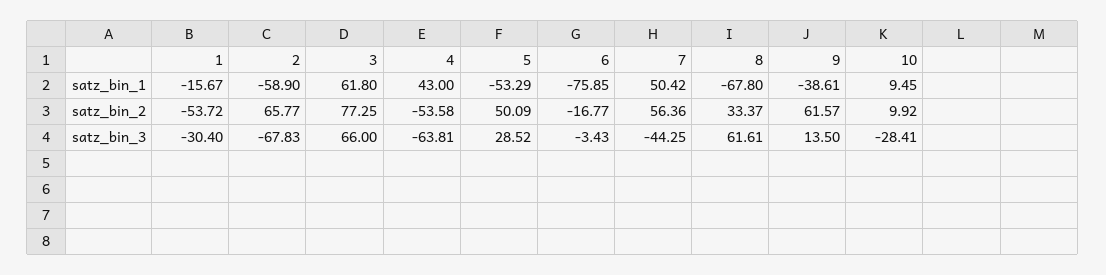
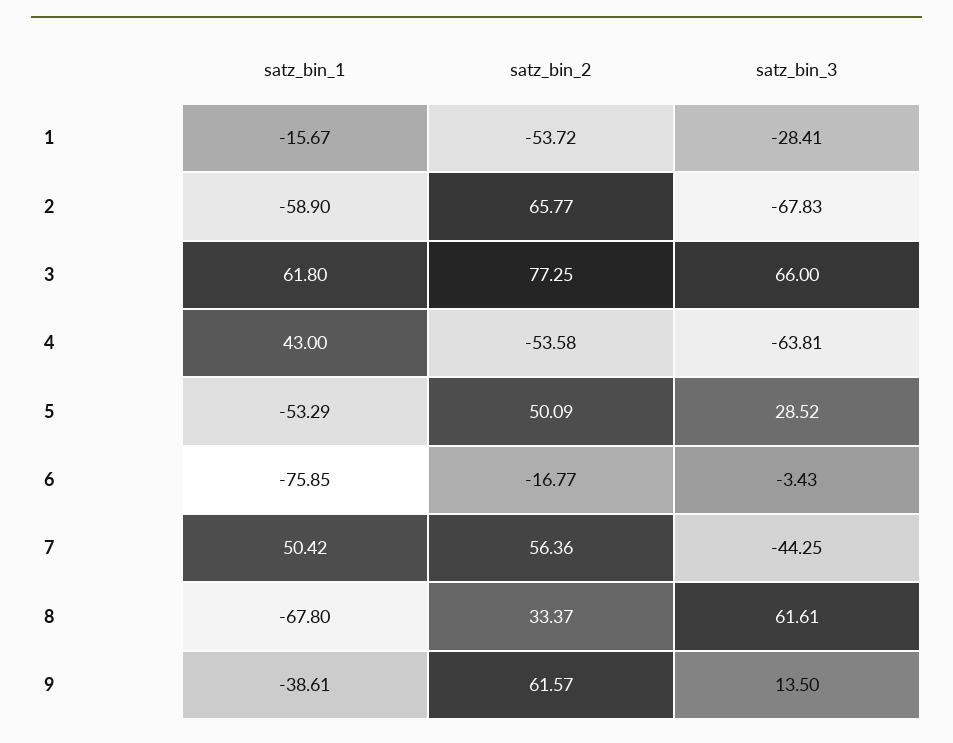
  {
    "1": {
      "satz_bin_1": -15.67,
      "satz_bin_2": -53.72,
-     "satz_bin_3": -30.4
+     "satz_bin_3": -28.41
    },
    "2": {
      "satz_bin_1": -58.9,
      "satz_bin_2": 65.77,
      "satz_bin_3": -67.83
    },
    "3": {
      "satz_bin_1": 61.8,
      "satz_bin_2": 77.25,
      "satz_bin_3": 66
    },
    "4": {
      "satz_bin_1": 43,
      "satz_bin_2": -53.58,
      "satz_bin_3": -63.81
    },
    "5": {
      "satz_bin_1": -53.29,
      "satz_bin_2": 50.09,
      "satz_bin_3": 28.52
    },
    "6": {
      "satz_bin_1": -75.85,
      "satz_bin_2": -16.77,
      "satz_bin_3": -3.43
    },
    "7": {
      "satz_bin_1": 50.42,
      "satz_bin_2": 56.36,
      "satz_bin_3": -44.25
    },
    "8": {
      "satz_bin_1": -67.8,
      "satz_bin_2": 33.37,
      "satz_bin_3": 61.61
    },
    "9": {
      "satz_bin_1": -38.61,
      "satz_bin_2": 61.57,
      "satz_bin_3": 13.5
-   },
+   }
-   "10": {
-     "satz_bin_1": 9.45,
-     "satz_bin_2": 9.92,
-     "satz_bin_3": -28.41
-   }
  }

